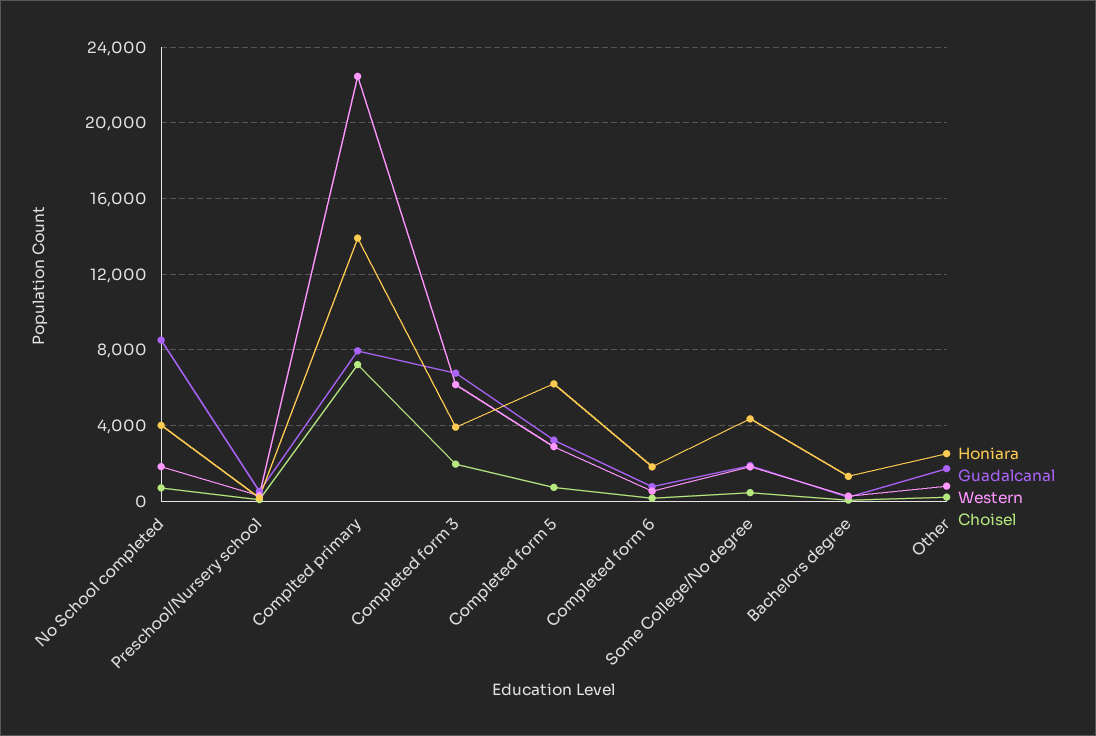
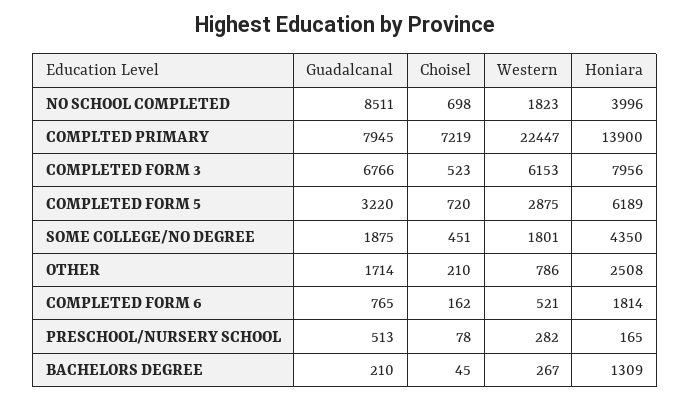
  {
    "Honiara": {
      "No School completed": 3996,
      "Preschool/Nursery school": 165,
      "Complted primary": 13900,
-     "Completed form 3": 4000,
+     "Completed form 3": 7956,
      "Completed form 5": 6189,
      "Completed form 6": 1814,
      "Some College/No degree": 4350,
      "Bachelors degree": 1309,
      "Other": 2508
    },
    "Guadalcanal": {
      "No School completed": 8511,
      "Preschool/Nursery school": 513,
      "Complted primary": 7945,
      "Completed form 3": 6766,
      "Completed form 5": 3220,
      "Completed form 6": 765,
      "Some College/No degree": 1875,
      "Bachelors degree": 210,
      "Other": 1714
    },
    "Western": {
      "No School completed": 1823,
      "Preschool/Nursery school": 282,
      "Complted primary": 22447,
      "Completed form 3": 6153,
      "Completed form 5": 2875,
      "Completed form 6": 521,
      "Some College/No degree": 1801,
      "Bachelors degree": 267,
      "Other": 786
    },
    "Choisel": {
      "No School completed": 698,
      "Preschool/Nursery school": 78,
      "Complted primary": 7219,
-     "Completed form 3": 2000,
+     "Completed form 3": 523,
      "Completed form 5": 720,
      "Completed form 6": 162,
      "Some College/No degree": 451,
      "Bachelors degree": 45,
      "Other": 210
    }
  }

